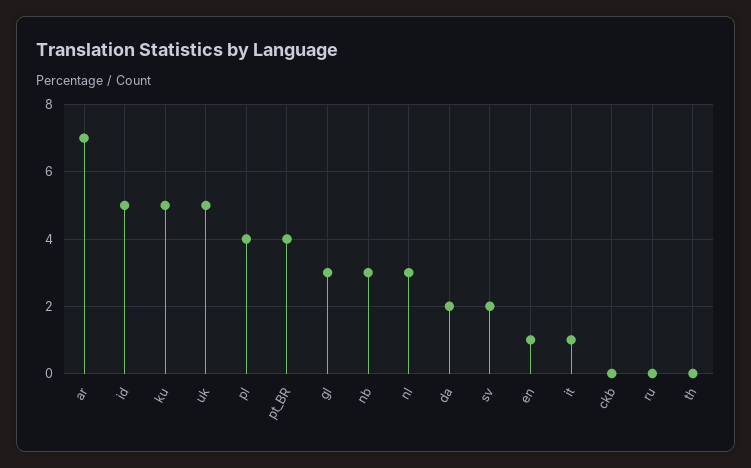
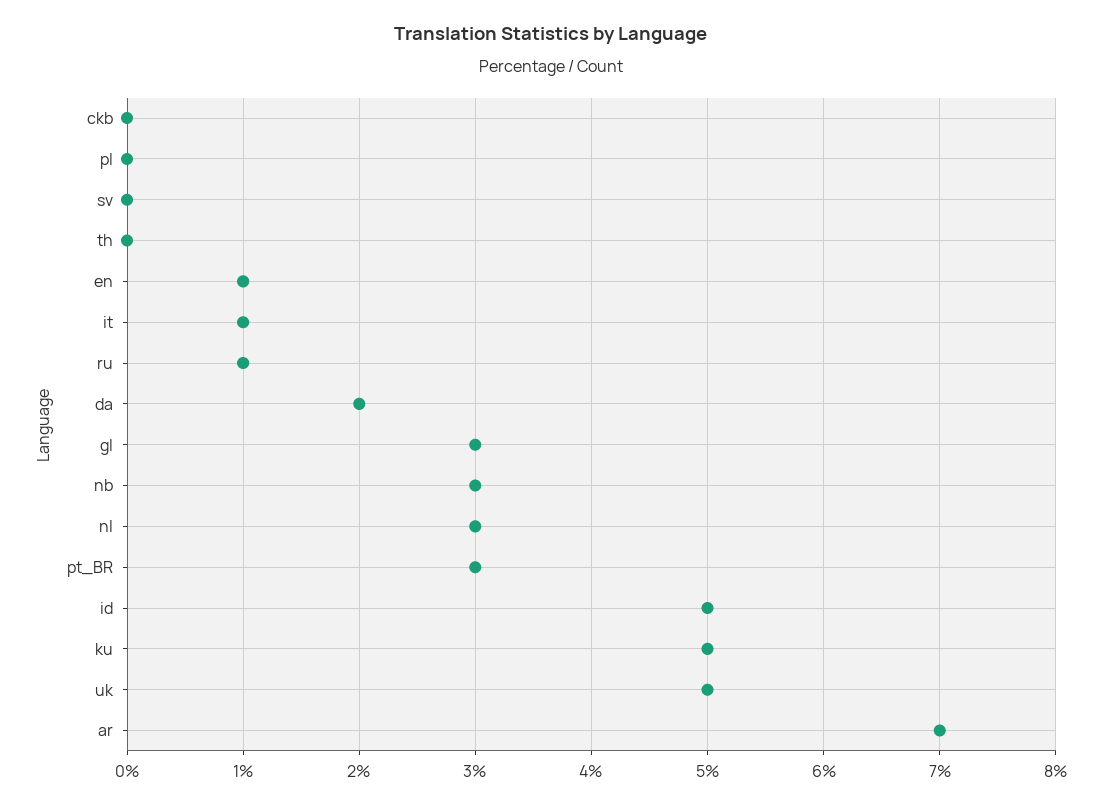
  {
    "ar": 7,
    "id": 5,
    "ku": 5,
    "uk": 5,
-   "pl": 4,
+   "pl": 0,
-   "pt_BR": 4,
+   "pt_BR": 3,
    "gl": 3,
    "nb": 3,
    "nl": 3,
    "da": 2,
-   "sv": 2,
+   "sv": 0,
    "en": 1,
    "it": 1,
    "ckb": 0,
-   "ru": 0,
+   "ru": 1,
    "th": 0
  }

